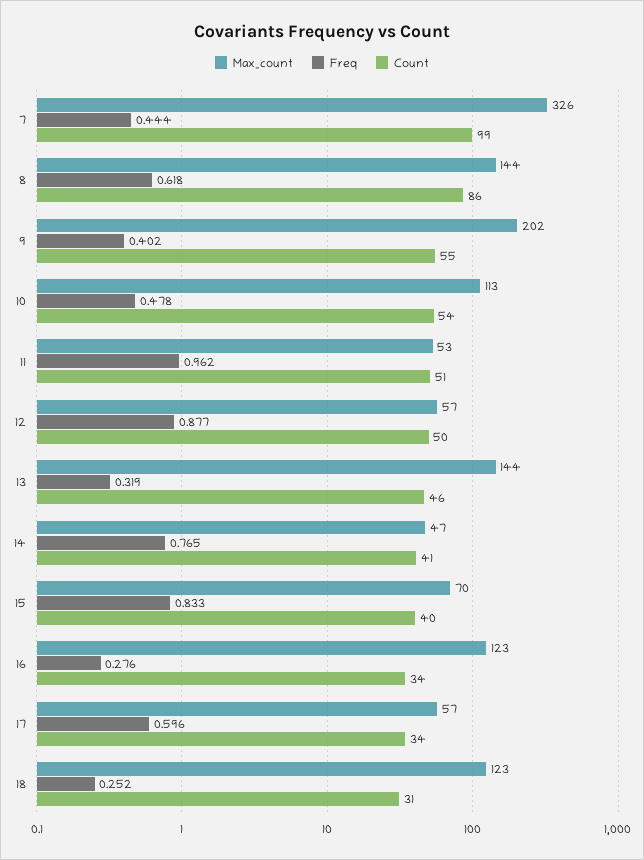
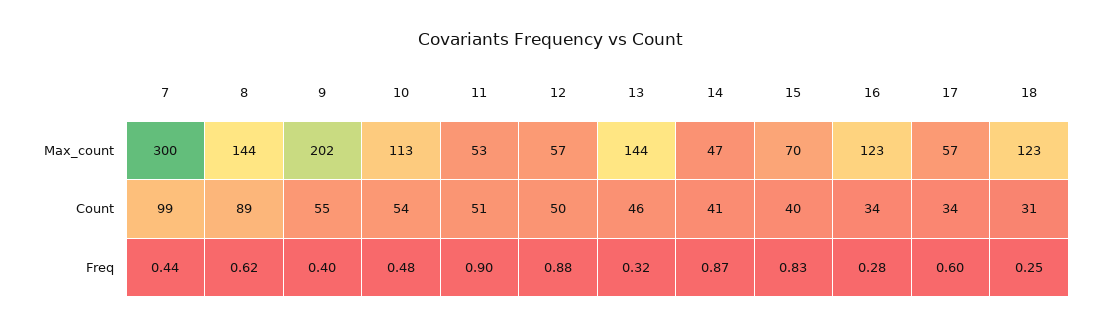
  {
    "Max_count": {
-     "7": 326,
+     "7": 300,
      "8": 144,
      "9": 202,
      "10": 113,
      "11": 53,
      "12": 57,
      "13": 144,
      "14": 47,
      "15": 70,
      "16": 123,
      "17": 57,
      "18": 123
    },
    "Freq": {
      "7": 0.444,
      "8": 0.618,
      "9": 0.402,
      "10": 0.478,
-     "11": 0.962,
+     "11": 0.9,
      "12": 0.877,
      "13": 0.319,
-     "14": 0.765,
+     "14": 0.87,
      "15": 0.833,
      "16": 0.276,
      "17": 0.596,
      "18": 0.252
    },
    "Count": {
      "7": 99,
-     "8": 86,
+     "8": 89,
      "9": 55,
      "10": 54,
      "11": 51,
      "12": 50,
      "13": 46,
      "14": 41,
      "15": 40,
      "16": 34,
      "17": 34,
      "18": 31
    }
  }

